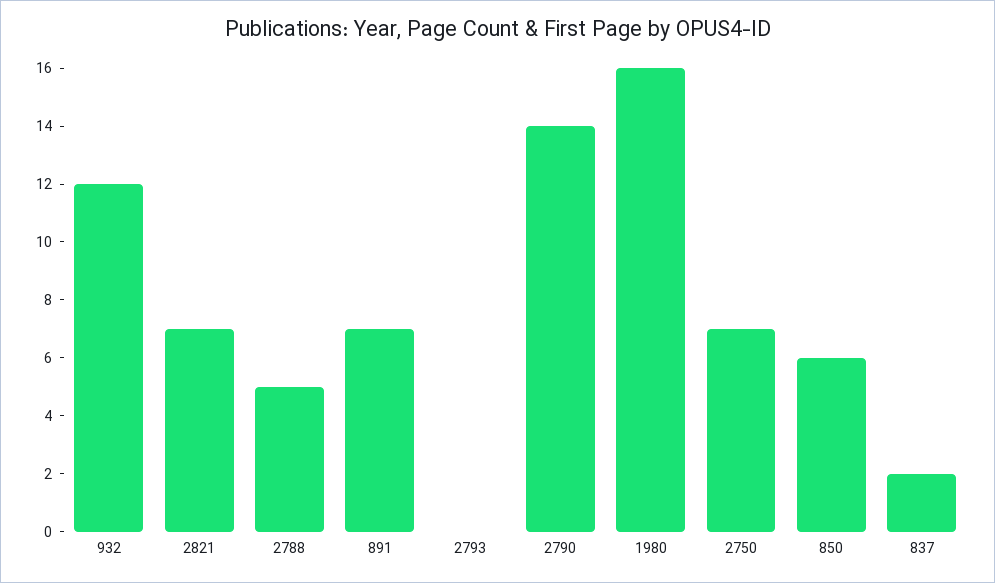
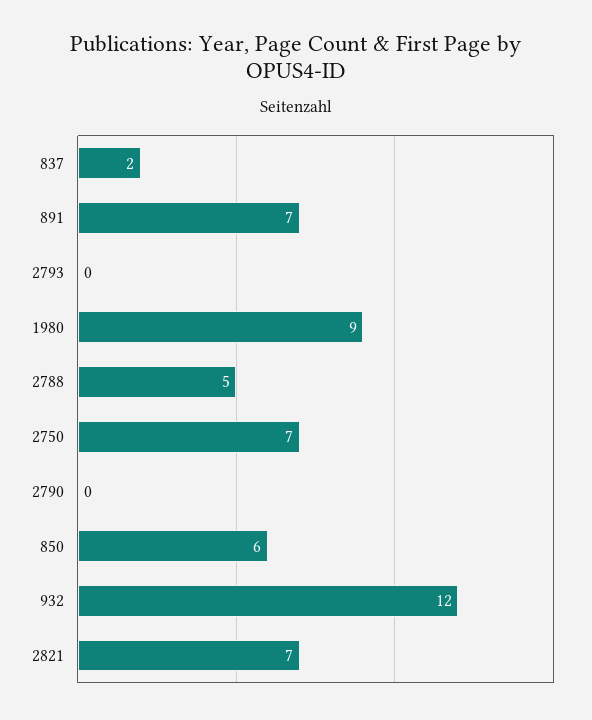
  {
    "932": 12,
    "2821": 7,
    "2788": 5,
    "891": 7,
    "2793": 0,
-   "2790": 14,
+   "2790": 0,
-   "1980": 16,
+   "1980": 9,
    "2750": 7,
    "850": 6,
    "837": 2
  }

